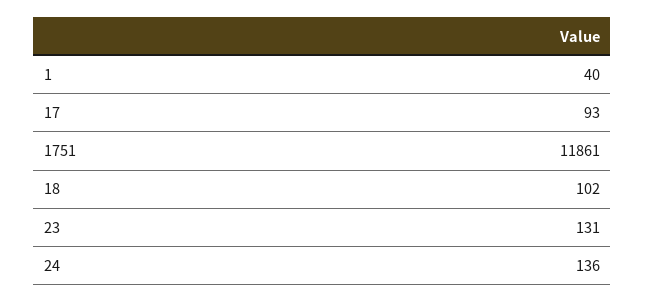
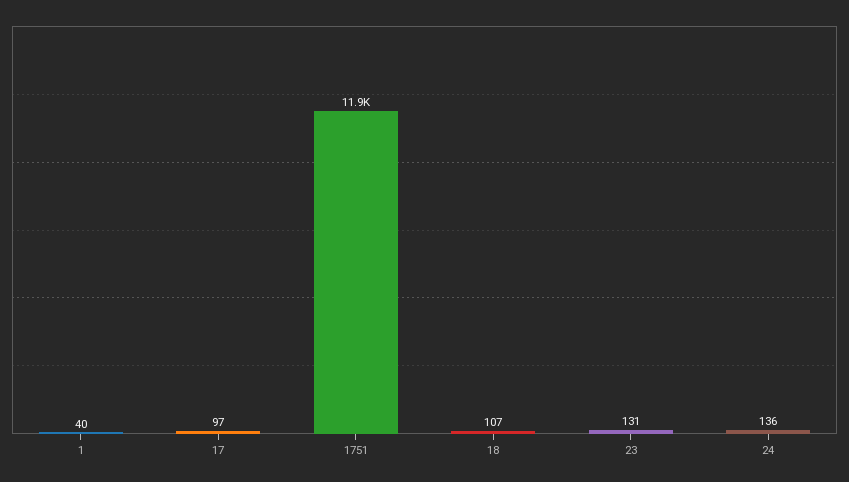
  {
    "1": 40,
-   "17": 93,
+   "17": 97,
    "1751": 11861,
-   "18": 102,
+   "18": 107,
    "23": 131,
    "24": 136
  }

